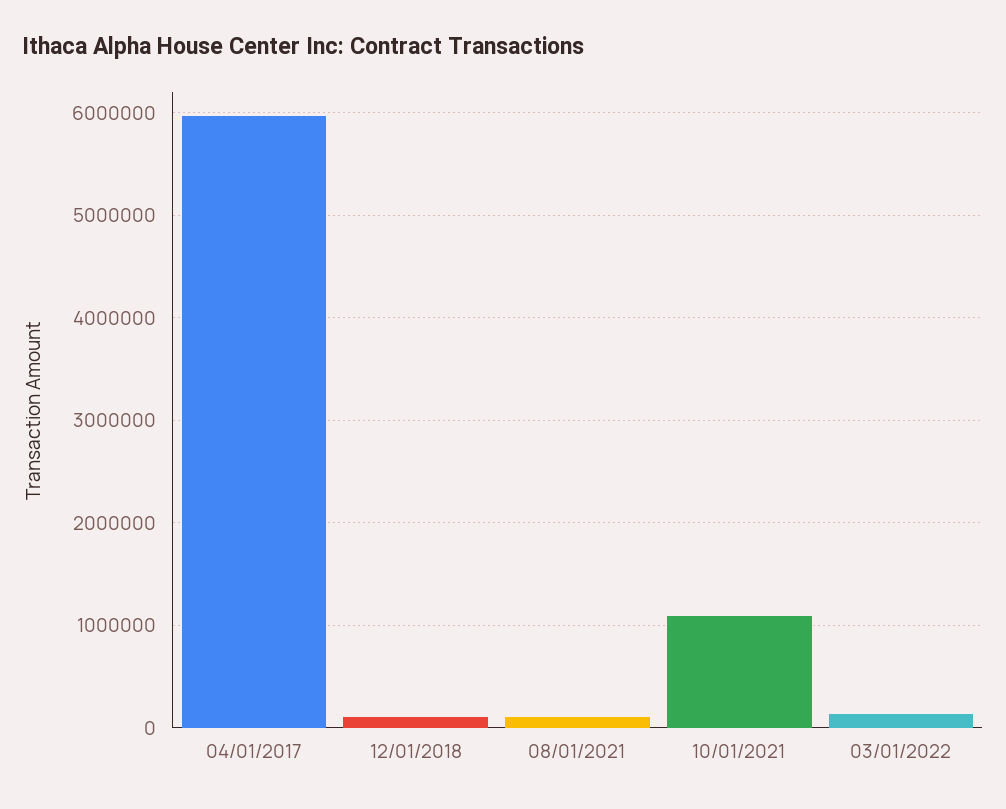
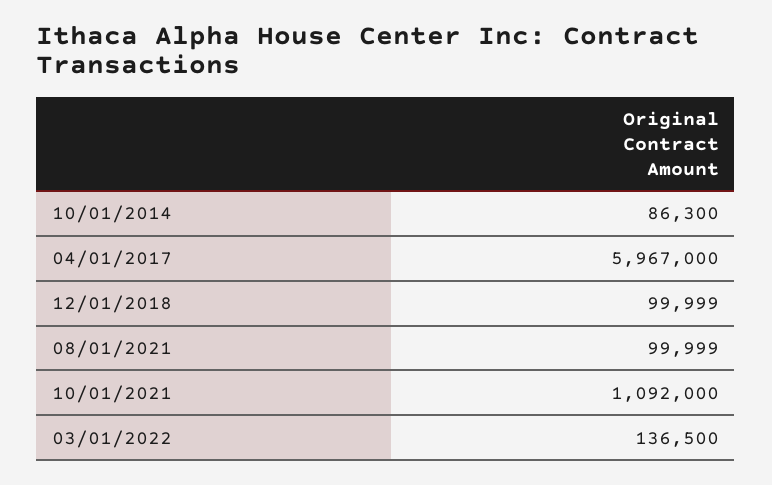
  {
    "04/01/2017": 5967000,
    "12/01/2018": 99999,
    "08/01/2021": 99999,
    "10/01/2021": 1092000,
-   "03/01/2022": 136500
+   "03/01/2022": 136500,
+   "10/01/2014": 86300
  }

